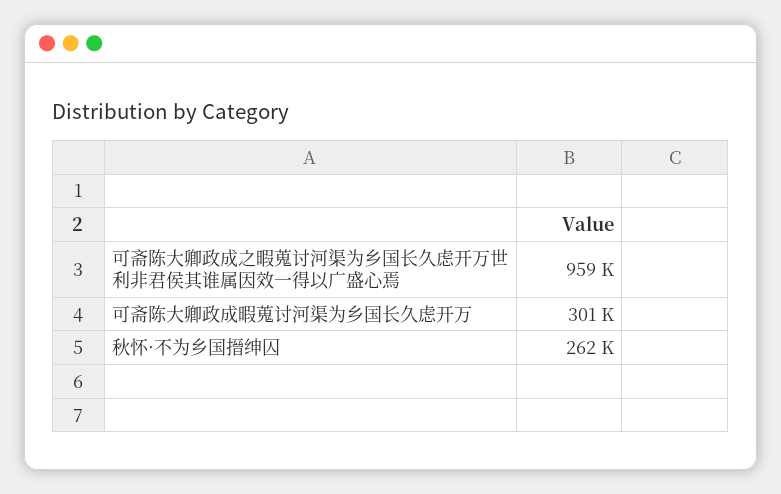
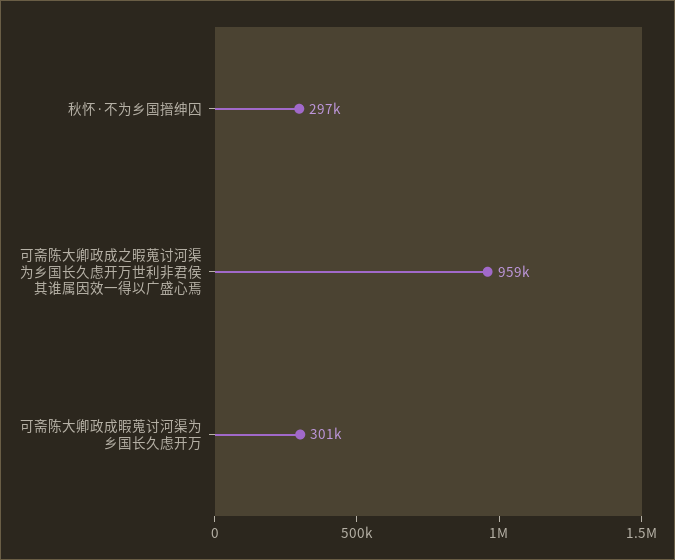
  {
    "可斋陈大卿政成之暇蒐讨河渠为乡国长久虑开万世利非君侯其谁属因效一得以广盛心焉": 959000,
    "可斋陈大卿政成暇蒐讨河渠为乡国长久虑开万": 301000,
-   "秋怀·不为乡国搢绅囚": 262000
+   "秋怀·不为乡国搢绅囚": 297000
  }

